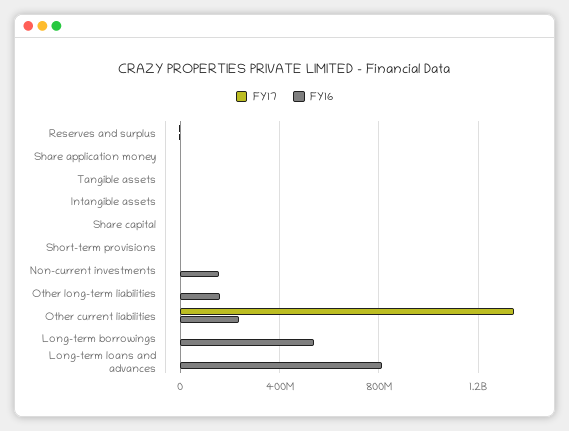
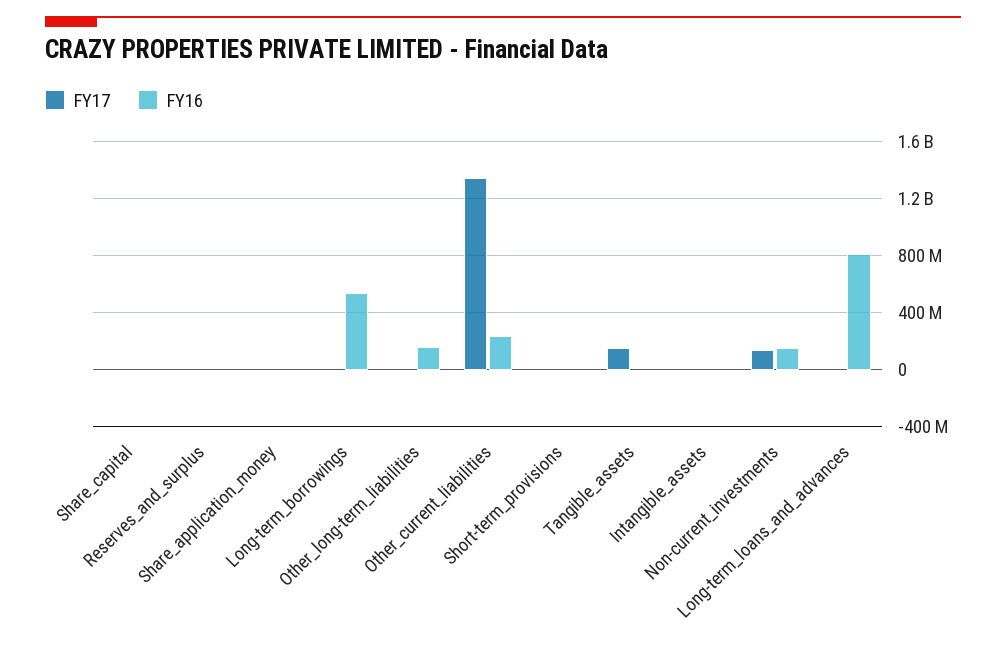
  {
    "FY17": {
      "Reserves and surplus": 0,
      "Share application money": 0,
-     "Tangible assets": 0,
+     "Tangible assets": 150000000,
      "Intangible assets": 0,
      "Share capital": 0,
      "Short-term provisions": 0,
-     "Non-current investments": 0,
+     "Non-current investments": 150000000,
      "Other long-term liabilities": 0,
      "Other current liabilities": 1350000000,
      "Long-term borrowings": 0,
      "Long-term loans and advances": 0
    },
    "FY16": {
      "Reserves and surplus": 0,
      "Share application money": 0,
      "Tangible assets": 0,
      "Intangible assets": 0,
      "Share capital": 0,
      "Short-term provisions": 0,
      "Non-current investments": 150000000,
      "Other long-term liabilities": 150000000,
      "Other current liabilities": 250000000,
      "Long-term borrowings": 550000000,
      "Long-term loans and advances": 800000000
    }
  }

